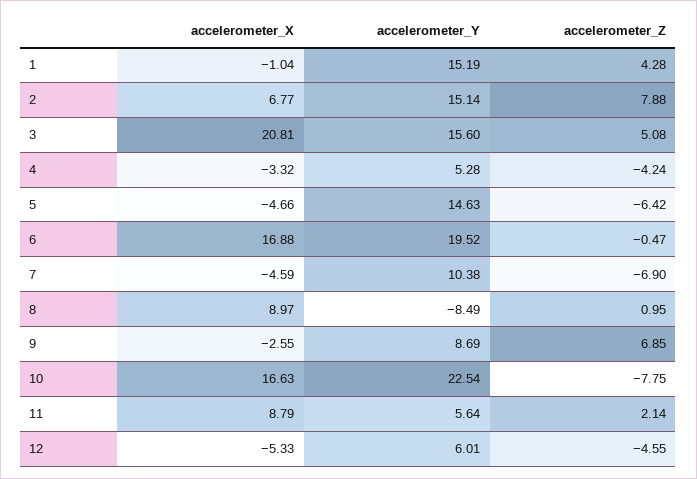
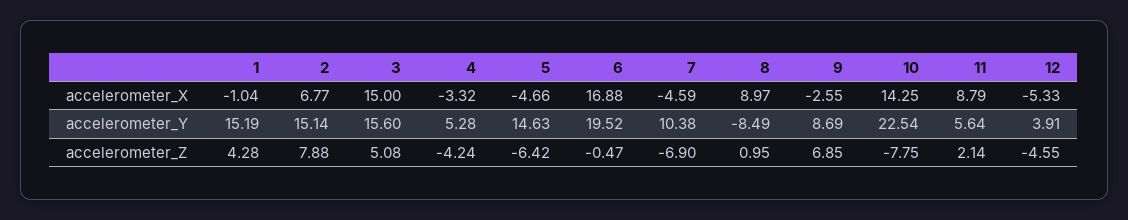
  {
    "accelerometer_X": {
      "1": -1.04,
      "2": 6.77,
-     "3": 20.81,
+     "3": 15,
      "4": -3.32,
      "5": -4.66,
      "6": 16.88,
      "7": -4.59,
      "8": 8.97,
      "9": -2.55,
-     "10": 16.63,
+     "10": 14.25,
      "11": 8.79,
      "12": -5.33
    },
    "accelerometer_Y": {
      "1": 15.19,
      "2": 15.14,
      "3": 15.6,
      "4": 5.28,
      "5": 14.63,
      "6": 19.52,
      "7": 10.38,
      "8": -8.49,
      "9": 8.69,
      "10": 22.54,
      "11": 5.64,
-     "12": 6.01
+     "12": 3.91
    },
    "accelerometer_Z": {
      "1": 4.28,
      "2": 7.88,
      "3": 5.08,
      "4": -4.24,
      "5": -6.42,
      "6": -0.47,
      "7": -6.9,
      "8": 0.95,
      "9": 6.85,
      "10": -7.75,
      "11": 2.14,
      "12": -4.55
    }
  }

